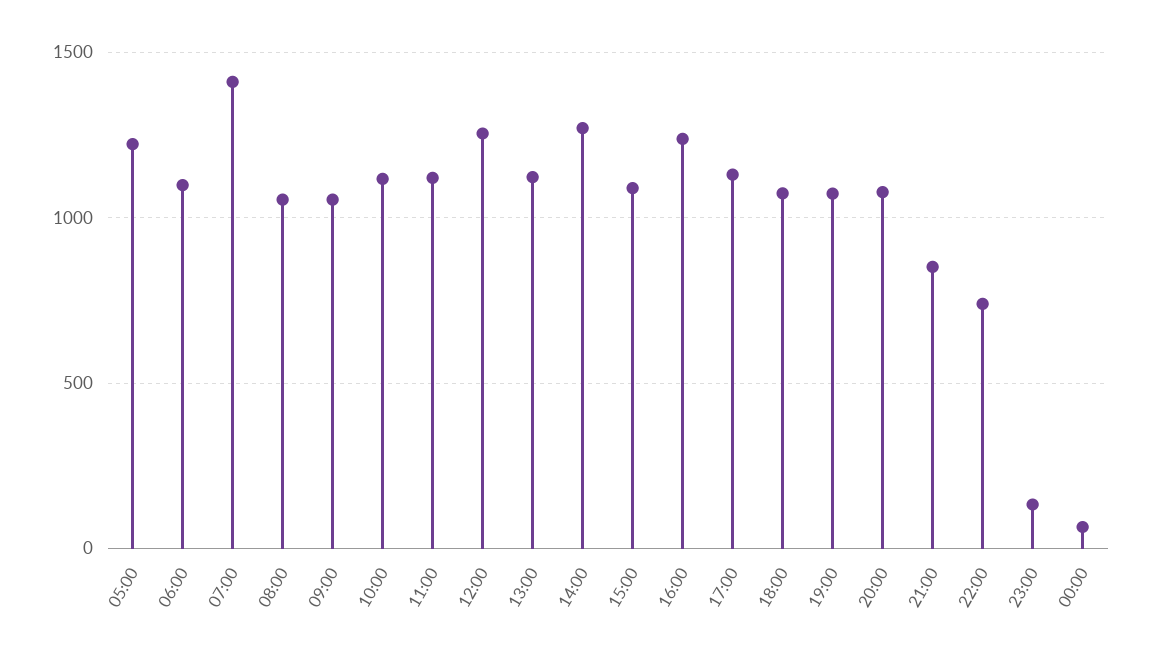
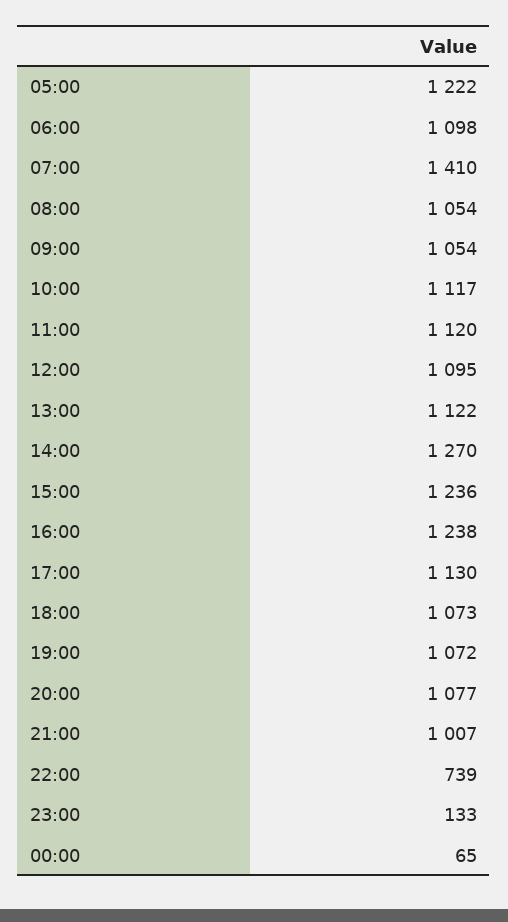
  {
    "05:00": 1222,
    "06:00": 1098,
    "07:00": 1410,
    "08:00": 1054,
    "09:00": 1054,
    "10:00": 1117,
    "11:00": 1120,
-   "12:00": 1250,
+   "12:00": 1095,
    "13:00": 1122,
    "14:00": 1270,
-   "15:00": 1100,
+   "15:00": 1236,
    "16:00": 1238,
    "17:00": 1130,
    "18:00": 1073,
    "19:00": 1072,
    "20:00": 1077,
-   "21:00": 850,
+   "21:00": 1007,
    "22:00": 739,
    "23:00": 133,
    "00:00": 65
  }

